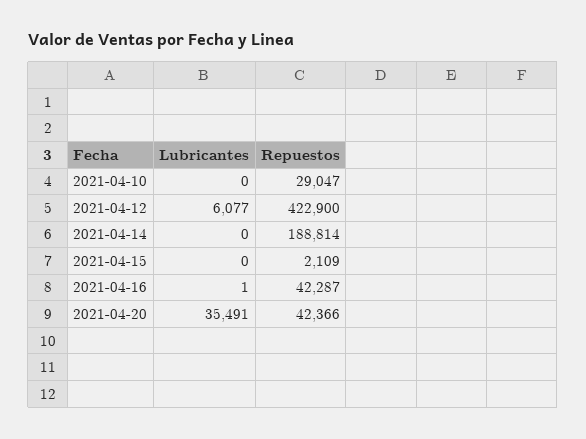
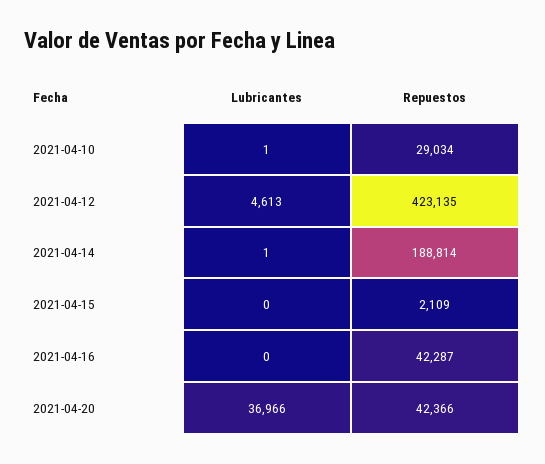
  {
    "Lubricantes": {
-     "2021-04-10": 0,
+     "2021-04-10": 1,
-     "2021-04-12": 6077,
+     "2021-04-12": 4613,
-     "2021-04-14": 0,
+     "2021-04-14": 1,
      "2021-04-15": 0,
-     "2021-04-16": 1,
+     "2021-04-16": 0,
-     "2021-04-20": 35491
+     "2021-04-20": 36966
    },
    "Repuestos": {
-     "2021-04-10": 29047,
+     "2021-04-10": 29034,
-     "2021-04-12": 422900,
+     "2021-04-12": 423135,
      "2021-04-14": 188814,
      "2021-04-15": 2109,
      "2021-04-16": 42287,
      "2021-04-20": 42366
    }
  }

